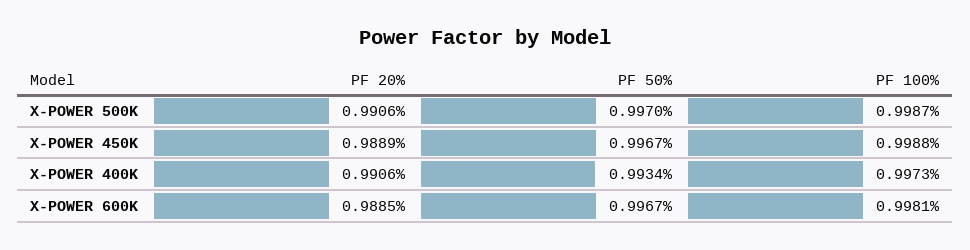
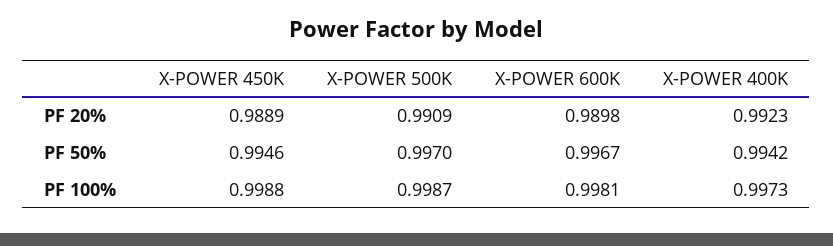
  {
    "PF 20%": {
-     "X-POWER 500K": 0.9906,
+     "X-POWER 500K": 0.9909,
      "X-POWER 450K": 0.9889,
-     "X-POWER 400K": 0.9906,
+     "X-POWER 400K": 0.9923,
-     "X-POWER 600K": 0.9885
+     "X-POWER 600K": 0.9898
    },
    "PF 50%": {
      "X-POWER 500K": 0.997,
-     "X-POWER 450K": 0.9967,
+     "X-POWER 450K": 0.9946,
-     "X-POWER 400K": 0.9934,
+     "X-POWER 400K": 0.9942,
      "X-POWER 600K": 0.9967
    },
    "PF 100%": {
      "X-POWER 500K": 0.9987,
      "X-POWER 450K": 0.9988,
      "X-POWER 400K": 0.9973,
      "X-POWER 600K": 0.9981
    }
  }

